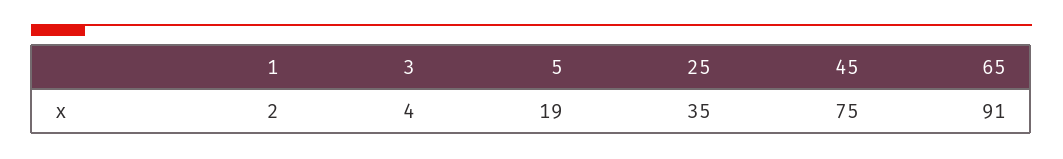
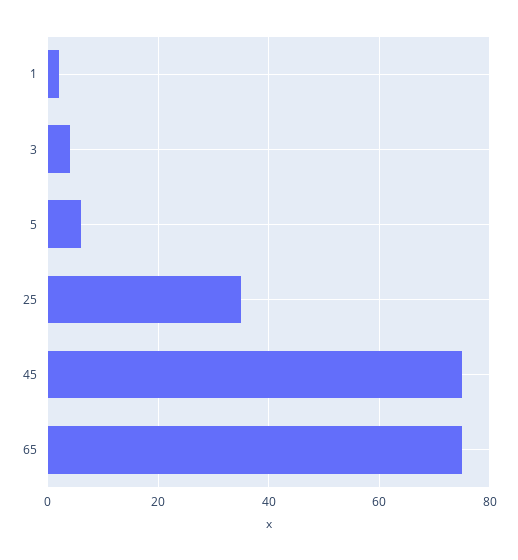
  {
    "1": 2,
    "3": 4,
-   "5": 19,
+   "5": 5,
    "25": 35,
    "45": 75,
-   "65": 91
+   "65": 75
  }

